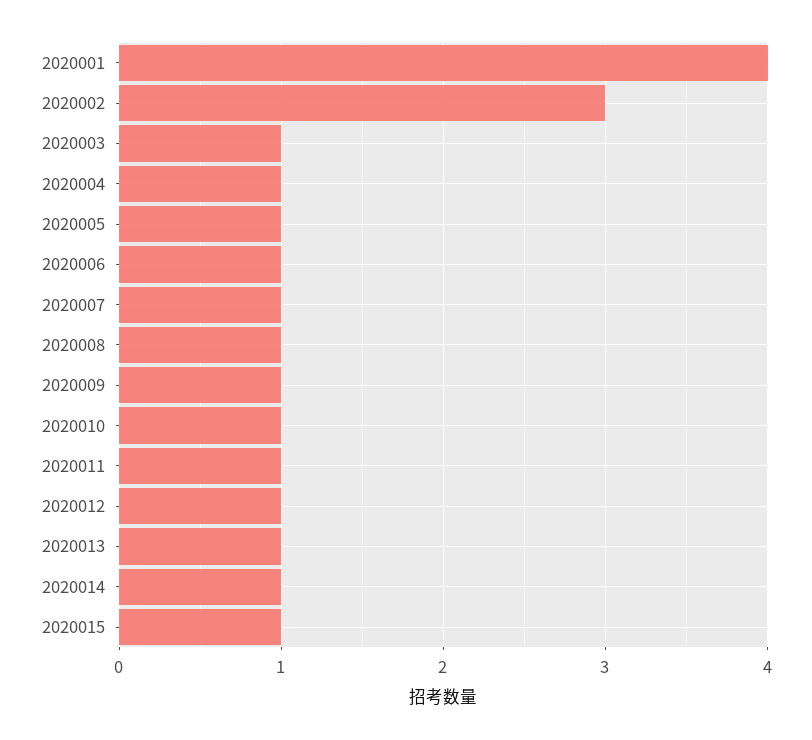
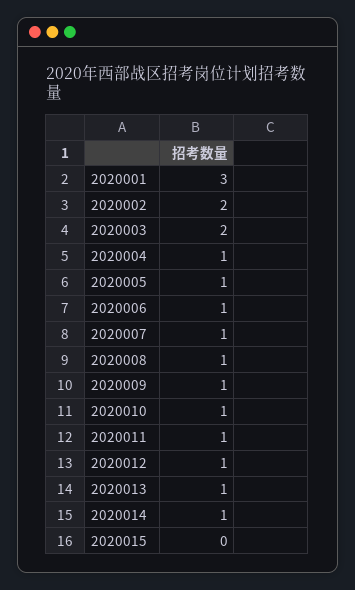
  {
-   "2020001": 4,
+   "2020001": 3,
-   "2020002": 3,
+   "2020002": 2,
-   "2020003": 1,
+   "2020003": 2,
    "2020004": 1,
    "2020005": 1,
    "2020006": 1,
    "2020007": 1,
    "2020008": 1,
    "2020009": 1,
    "2020010": 1,
    "2020011": 1,
    "2020012": 1,
    "2020013": 1,
    "2020014": 1,
-   "2020015": 1
+   "2020015": 0
  }

